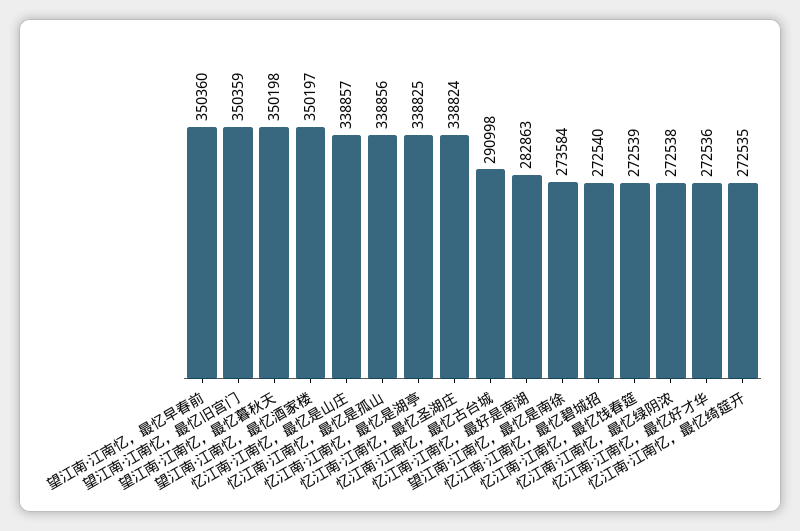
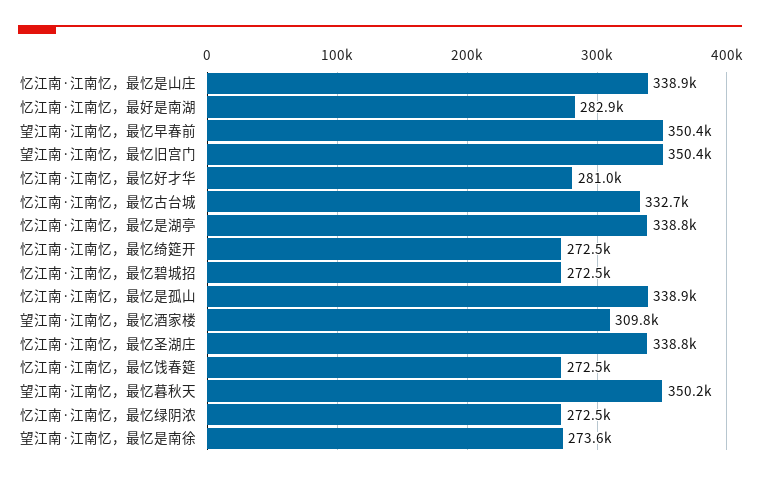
  {
    "望江南·江南忆，最忆早春前": 350360,
    "望江南·江南忆，最忆旧宫门": 350359,
    "望江南·江南忆，最忆暮秋天": 350198,
-   "望江南·江南忆，最忆酒家楼": 350197,
+   "望江南·江南忆，最忆酒家楼": 309800,
    "忆江南·江南忆，最忆是山庄": 338857,
    "忆江南·江南忆，最忆是孤山": 338856,
    "忆江南·江南忆，最忆是湖亭": 338825,
    "忆江南·江南忆，最忆圣湖庄": 338824,
-   "忆江南·江南忆，最忆古台城": 290998,
+   "忆江南·江南忆，最忆古台城": 332700,
    "忆江南·江南忆，最好是南湖": 282863,
    "望江南·江南忆，最忆是南徐": 273584,
    "忆江南·江南忆，最忆碧城招": 272540,
    "忆江南·江南忆，最忆饯春筵": 272539,
    "忆江南·江南忆，最忆绿阴浓": 272538,
-   "忆江南·江南忆，最忆好才华": 272536,
+   "忆江南·江南忆，最忆好才华": 281000,
    "忆江南·江南忆，最忆绮筵开": 272535
  }

